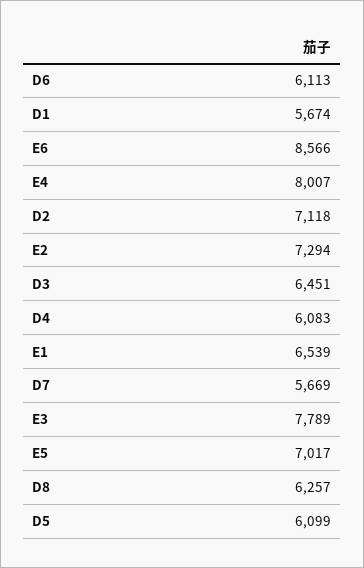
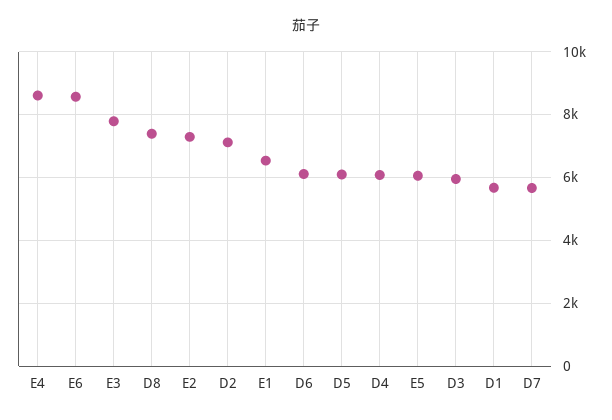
  {
    "D6": 6113,
    "D1": 5674,
    "E6": 8566,
-   "E4": 8007,
+   "E4": 8600,
    "D2": 7118,
    "E2": 7294,
-   "D3": 6451,
+   "D3": 6000,
    "D4": 6083,
    "E1": 6539,
    "D7": 5669,
    "E3": 7789,
-   "E5": 7017,
+   "E5": 6000,
-   "D8": 6257,
+   "D8": 7400,
    "D5": 6099
  }

